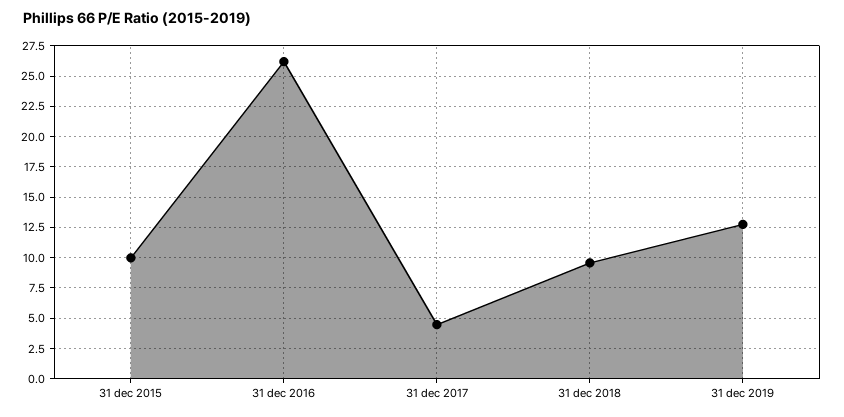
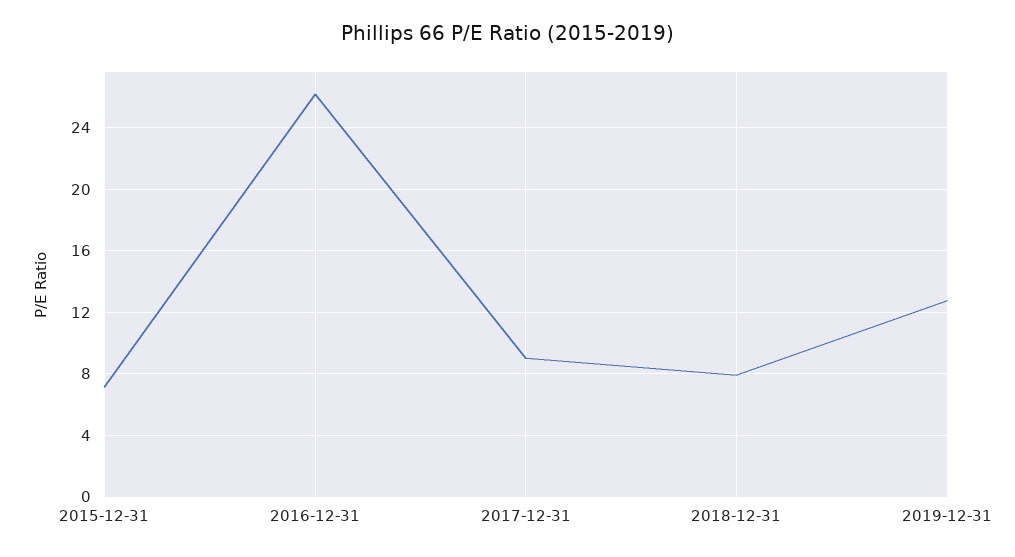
  {
-   "31 dec 2015": 10,
+   "31 dec 2015": 7,
    "31 dec 2016": 26,
-   "31 dec 2017": 4.5,
+   "31 dec 2017": 9,
-   "31 dec 2018": 9.5,
+   "31 dec 2018": 8,
    "31 dec 2019": 13
  }

